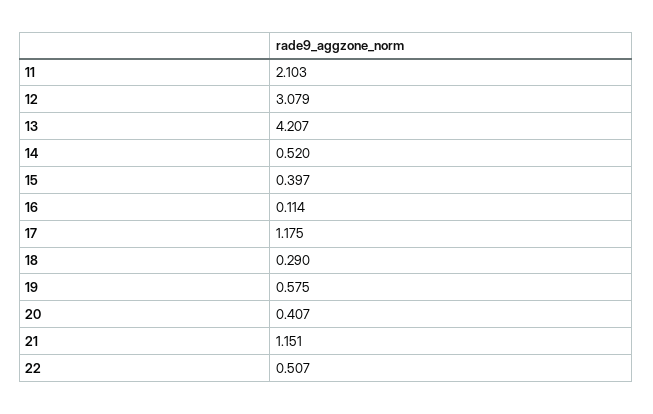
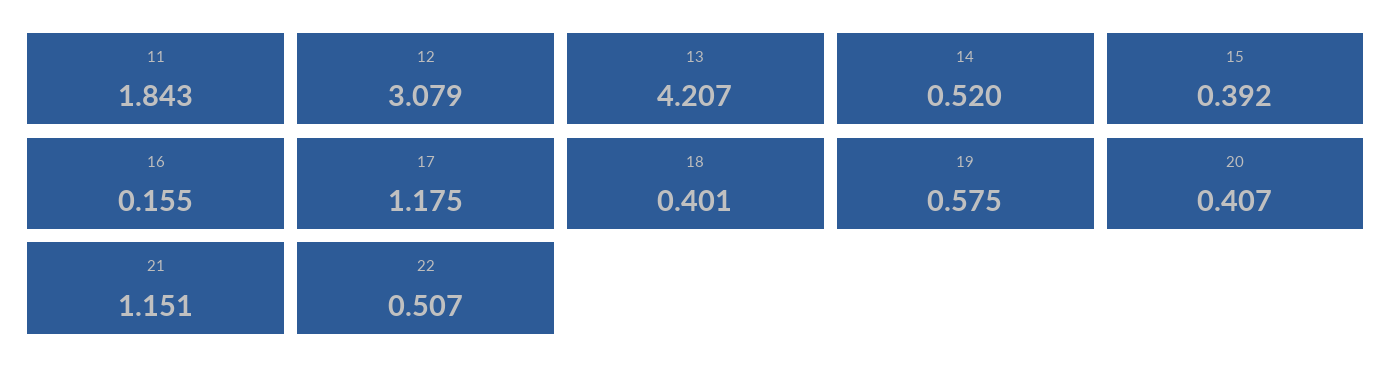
  {
-   "11": 2.103,
+   "11": 1.843,
    "12": 3.079,
    "13": 4.207,
    "14": 0.52,
-   "15": 0.397,
+   "15": 0.392,
-   "16": 0.114,
+   "16": 0.155,
    "17": 1.175,
-   "18": 0.29,
+   "18": 0.401,
    "19": 0.575,
    "20": 0.407,
    "21": 1.151,
    "22": 0.507
  }

